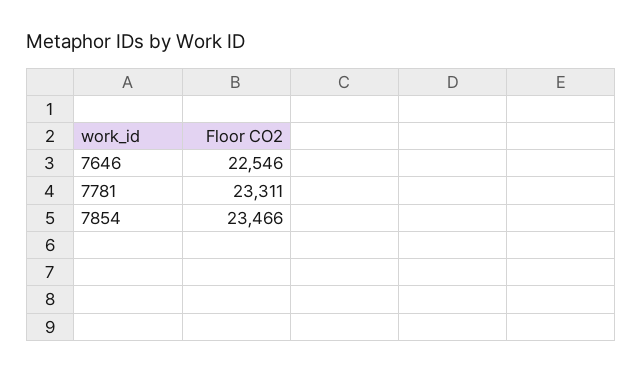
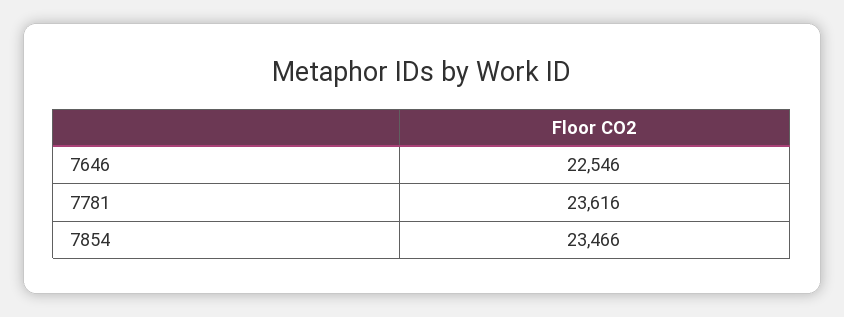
  {
    "7646": 22546,
-   "7781": 23311,
+   "7781": 23616,
    "7854": 23466
  }

